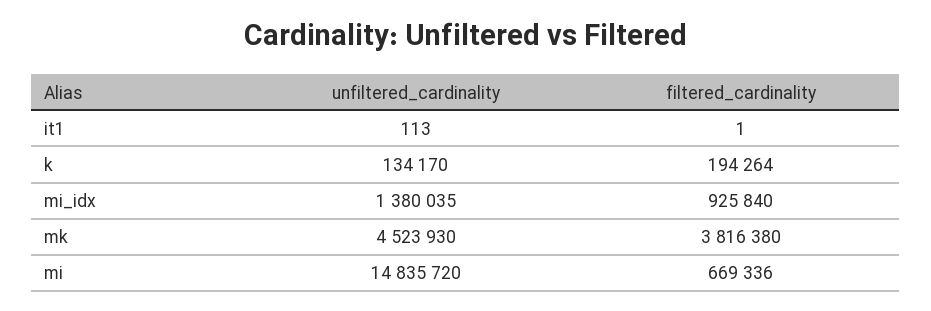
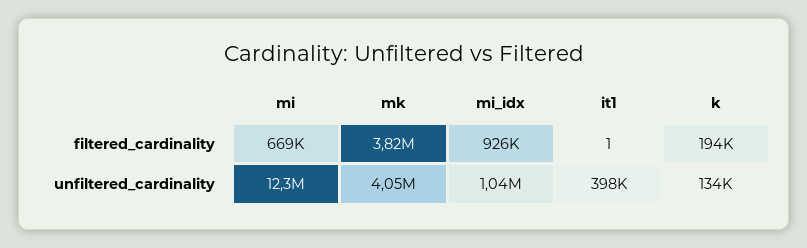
  {
    "unfiltered_cardinality": {
-     "it1": 113,
+     "it1": 398000,
      "k": 134170,
-     "mi_idx": 1380035,
+     "mi_idx": 1040000,
-     "mk": 4523930,
+     "mk": 4050000,
-     "mi": 14835720
+     "mi": 12300000
    },
    "filtered_cardinality": {
      "it1": 1,
      "k": 194264,
      "mi_idx": 925840,
      "mk": 3816380,
      "mi": 669336
    }
  }

